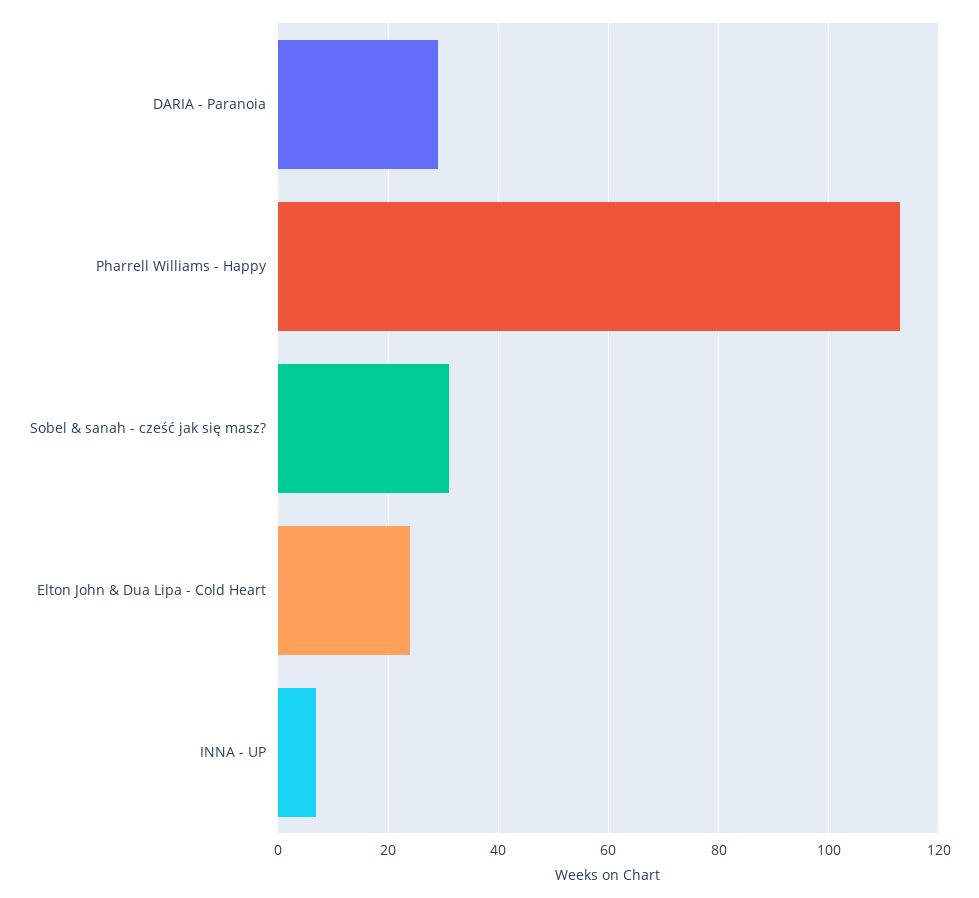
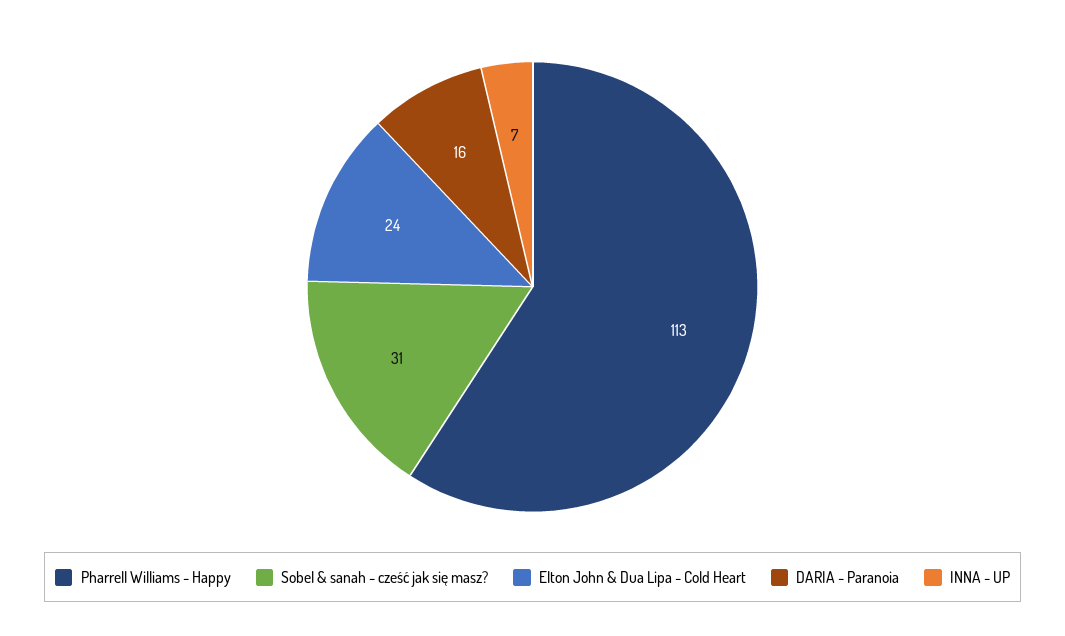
  {
-   "DARIA - Paranoia": 30,
+   "DARIA - Paranoia": 16,
    "Pharrell Williams - Happy": 113,
    "Sobel & sanah - cześć jak się masz?": 31,
    "Elton John & Dua Lipa - Cold Heart": 24,
    "INNA - UP": 7
  }

